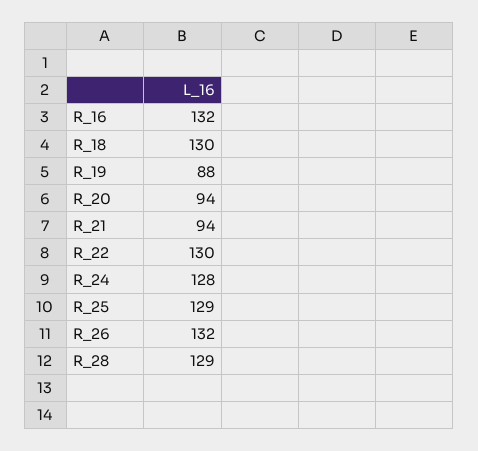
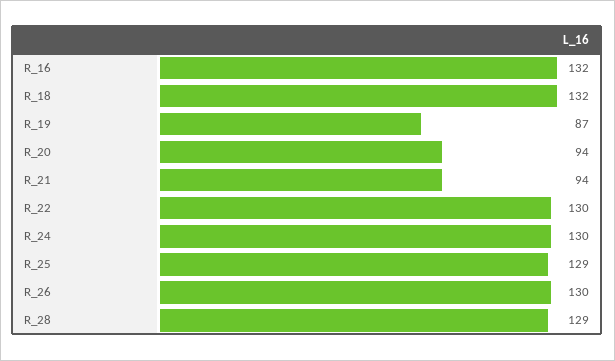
  {
    "R_16": 132,
-   "R_18": 130,
+   "R_18": 132,
-   "R_19": 88,
+   "R_19": 87,
    "R_20": 94,
    "R_21": 94,
    "R_22": 130,
-   "R_24": 128,
+   "R_24": 130,
    "R_25": 129,
-   "R_26": 132,
+   "R_26": 130,
    "R_28": 129
  }

